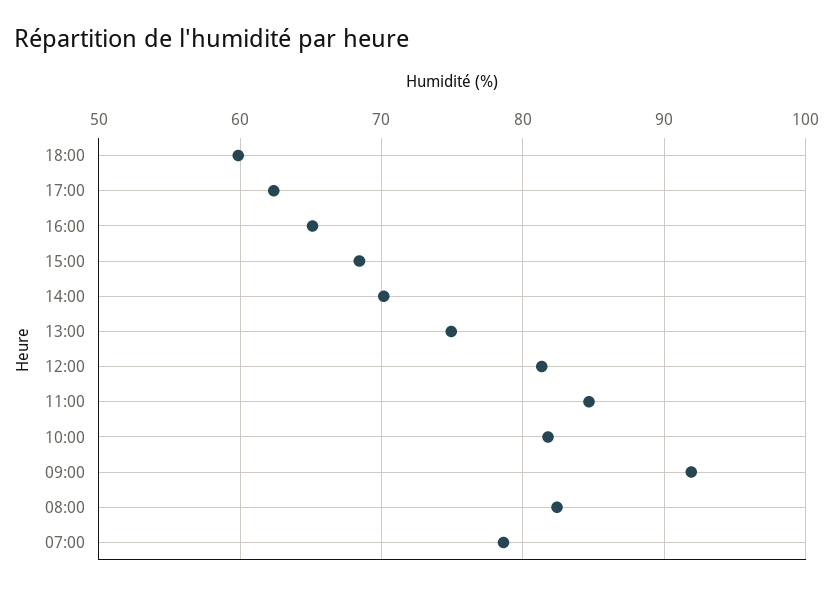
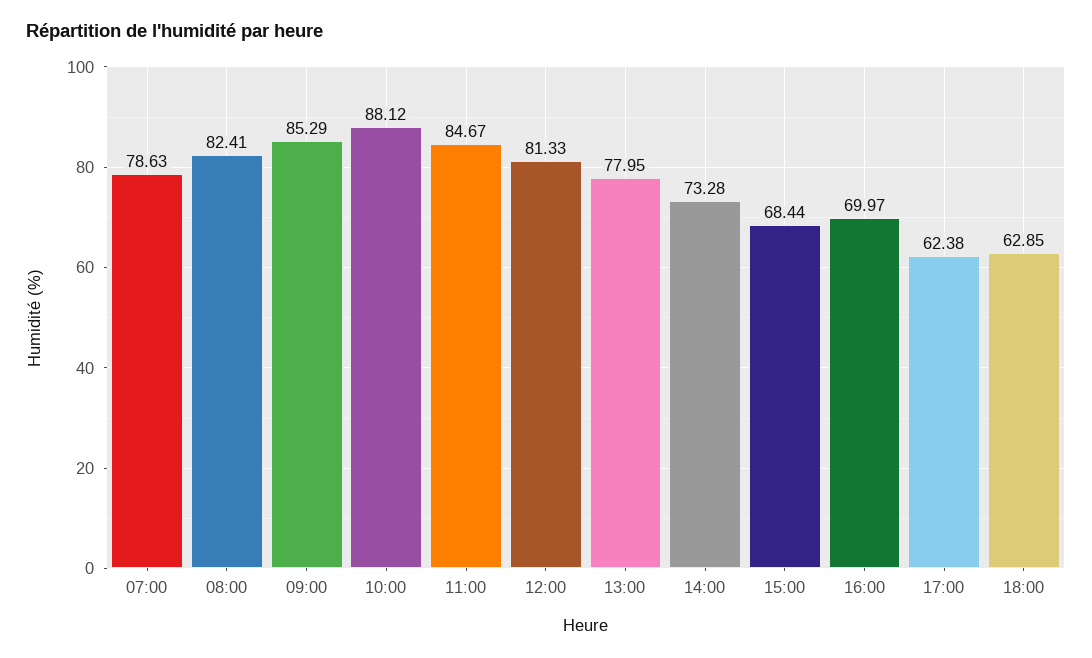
  {
-   "18:00": 60,
+   "18:00": 62.85,
    "17:00": 62.38,
-   "16:00": 65,
+   "16:00": 69.97,
    "15:00": 68.44,
-   "14:00": 70,
+   "14:00": 73.28,
-   "13:00": 75,
+   "13:00": 77.95,
    "12:00": 81.33,
    "11:00": 84.67,
-   "10:00": 82,
+   "10:00": 88.12,
-   "09:00": 92,
+   "09:00": 85.29,
    "08:00": 82.41,
    "07:00": 78.63
  }

